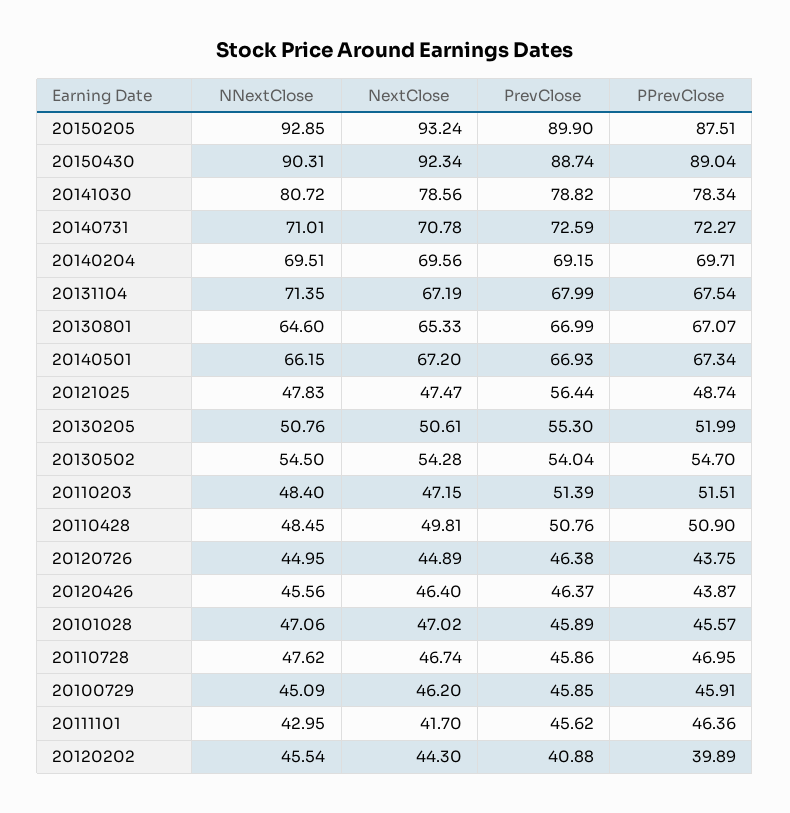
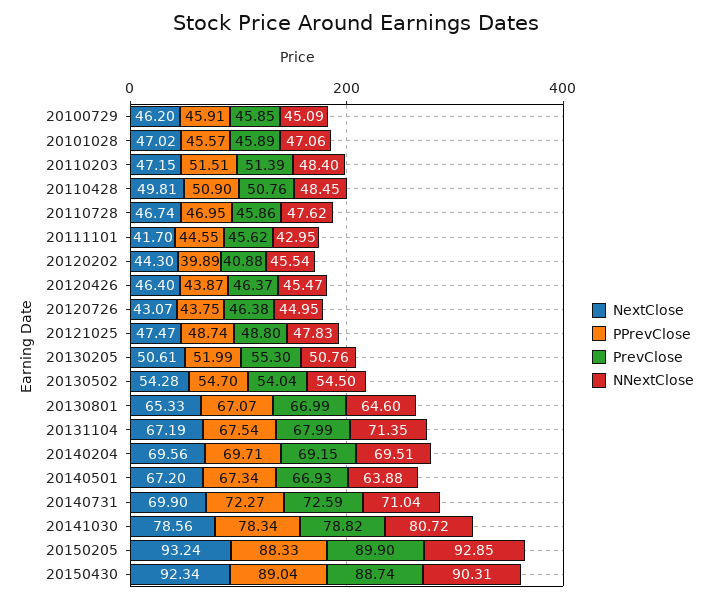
  {
    "NNextClose": {
      "20150205": 92.85,
      "20150430": 90.31,
      "20141030": 80.72,
-     "20140731": 71.01,
+     "20140731": 71.04,
      "20140204": 69.51,
      "20131104": 71.35,
      "20130801": 64.6,
-     "20140501": 66.15,
+     "20140501": 63.88,
      "20121025": 47.83,
      "20130205": 50.76,
      "20130502": 54.5,
      "20110203": 48.4,
      "20110428": 48.45,
      "20120726": 44.95,
-     "20120426": 45.56,
+     "20120426": 45.47,
      "20101028": 47.06,
      "20110728": 47.62,
      "20100729": 45.09,
      "20111101": 42.95,
      "20120202": 45.54
    },
    "NextClose": {
      "20150205": 93.24,
      "20150430": 92.34,
      "20141030": 78.56,
-     "20140731": 70.78,
+     "20140731": 69.9,
      "20140204": 69.56,
      "20131104": 67.19,
      "20130801": 65.33,
      "20140501": 67.2,
      "20121025": 47.47,
      "20130205": 50.61,
      "20130502": 54.28,
      "20110203": 47.15,
      "20110428": 49.81,
-     "20120726": 44.89,
+     "20120726": 43.07,
      "20120426": 46.4,
      "20101028": 47.02,
      "20110728": 46.74,
      "20100729": 46.2,
      "20111101": 41.7,
      "20120202": 44.3
    },
    "PrevClose": {
      "20150205": 89.9,
      "20150430": 88.74,
      "20141030": 78.82,
      "20140731": 72.59,
      "20140204": 69.15,
      "20131104": 67.99,
      "20130801": 66.99,
      "20140501": 66.93,
-     "20121025": 56.44,
+     "20121025": 48.8,
      "20130205": 55.3,
      "20130502": 54.04,
      "20110203": 51.39,
      "20110428": 50.76,
      "20120726": 46.38,
      "20120426": 46.37,
      "20101028": 45.89,
      "20110728": 45.86,
      "20100729": 45.85,
      "20111101": 45.62,
      "20120202": 40.88
    },
    "PPrevClose": {
-     "20150205": 87.51,
+     "20150205": 88.33,
      "20150430": 89.04,
      "20141030": 78.34,
      "20140731": 72.27,
      "20140204": 69.71,
      "20131104": 67.54,
      "20130801": 67.07,
      "20140501": 67.34,
      "20121025": 48.74,
      "20130205": 51.99,
      "20130502": 54.7,
      "20110203": 51.51,
      "20110428": 50.9,
      "20120726": 43.75,
      "20120426": 43.87,
      "20101028": 45.57,
      "20110728": 46.95,
      "20100729": 45.91,
-     "20111101": 46.36,
+     "20111101": 44.55,
      "20120202": 39.89
    }
  }

